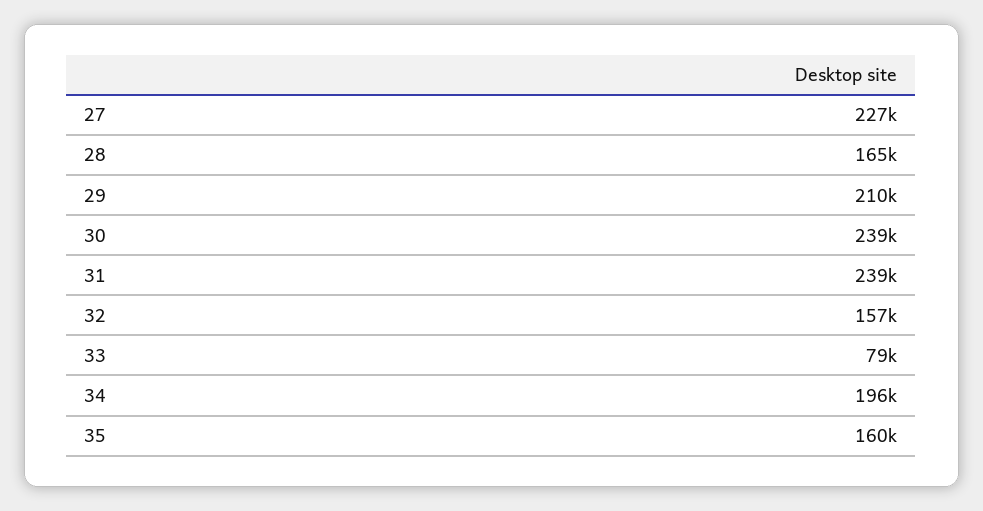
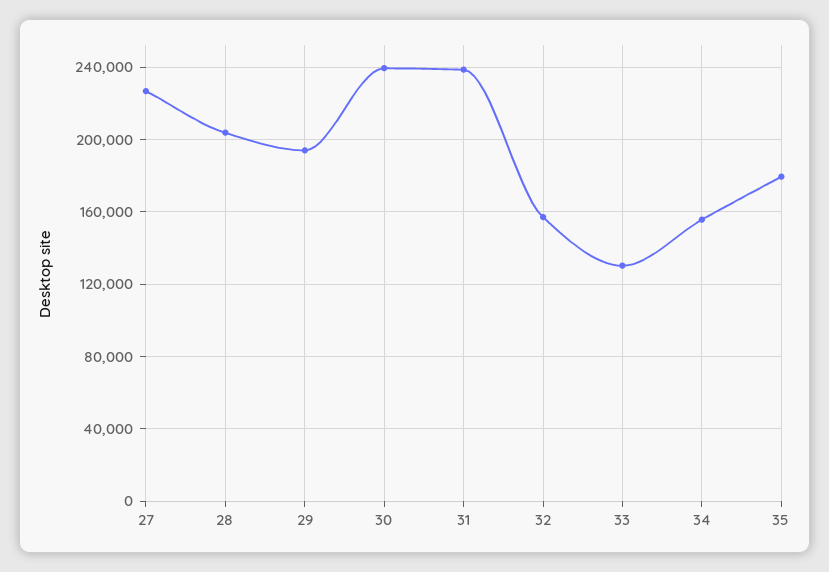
  {
    "27": 227000,
-   "28": 165000,
+   "28": 205000,
-   "29": 210000,
+   "29": 195000,
    "30": 239000,
    "31": 239000,
    "32": 157000,
-   "33": 79000,
+   "33": 130000,
-   "34": 196000,
+   "34": 155000,
-   "35": 160000
+   "35": 180000
  }

